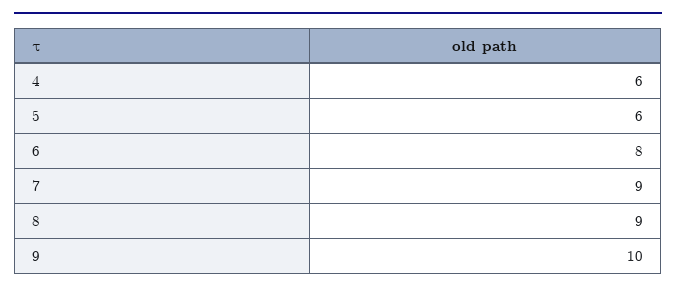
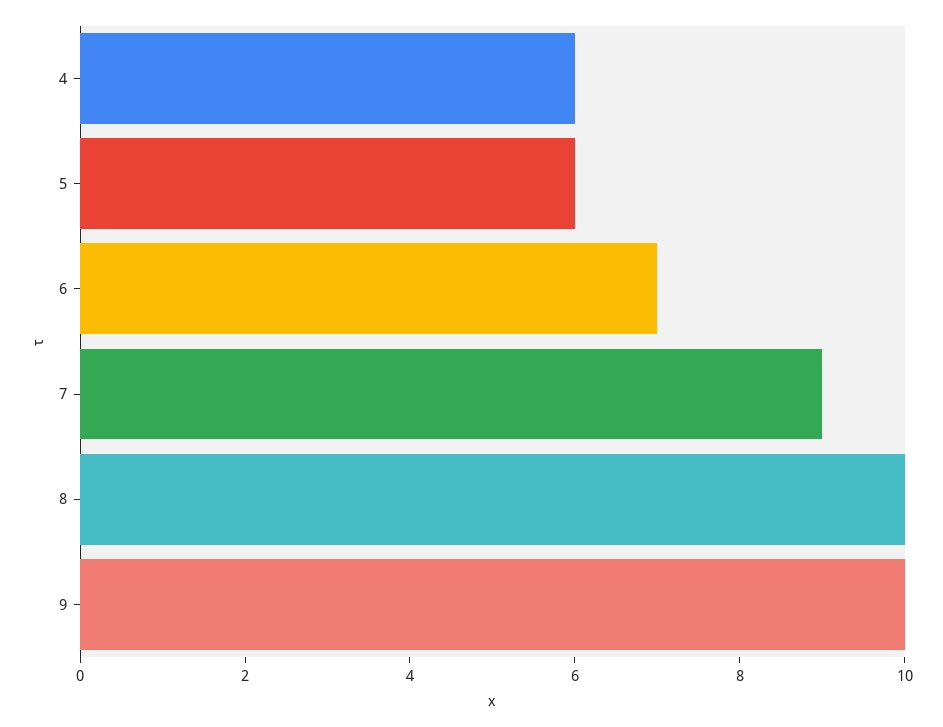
  {
    "4": 6,
    "5": 6,
-   "6": 8,
+   "6": 7,
    "7": 9,
-   "8": 9,
+   "8": 10,
    "9": 10
  }

